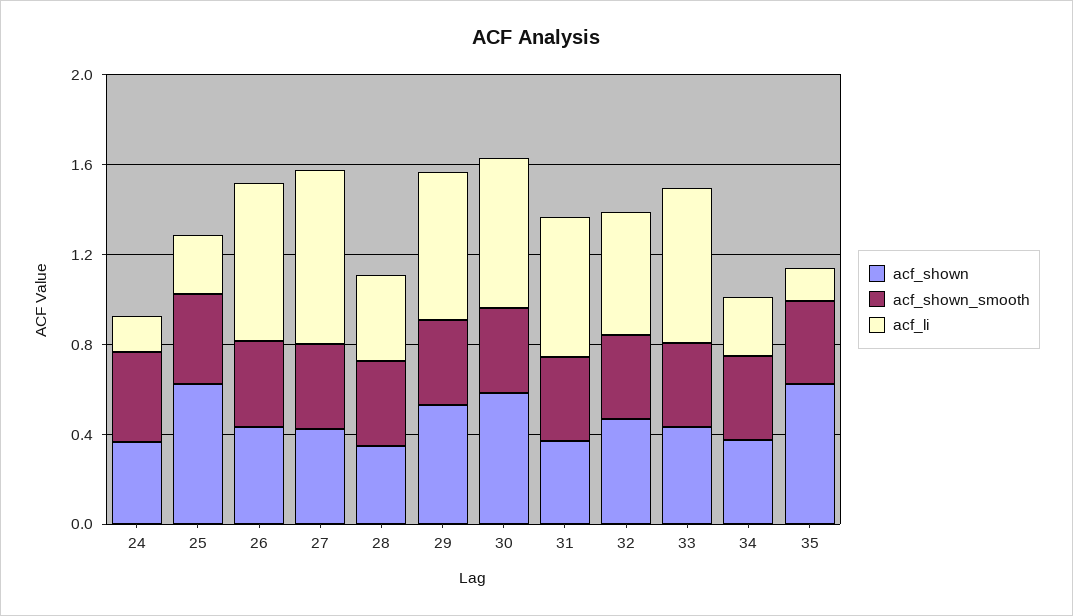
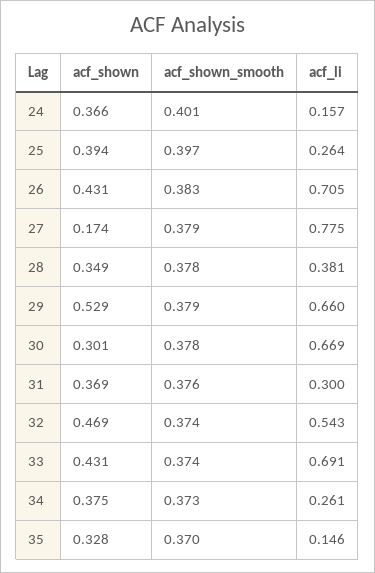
  {
    "acf_shown": {
      "24": 0.366,
-     "25": 0.6,
+     "25": 0.394,
      "26": 0.431,
-     "27": 0.4,
+     "27": 0.174,
      "28": 0.349,
      "29": 0.529,
-     "30": 0.6,
+     "30": 0.301,
      "31": 0.369,
      "32": 0.469,
      "33": 0.431,
      "34": 0.375,
-     "35": 0.6
+     "35": 0.328
    },
    "acf_shown_smooth": {
      "24": 0.401,
      "25": 0.397,
      "26": 0.383,
      "27": 0.379,
      "28": 0.378,
      "29": 0.379,
      "30": 0.378,
      "31": 0.376,
      "32": 0.374,
      "33": 0.374,
      "34": 0.373,
      "35": 0.37
    },
    "acf_li": {
      "24": 0.157,
      "25": 0.264,
      "26": 0.705,
      "27": 0.775,
      "28": 0.381,
      "29": 0.66,
      "30": 0.669,
-     "31": 0.6,
+     "31": 0.3,
      "32": 0.543,
      "33": 0.691,
      "34": 0.261,
      "35": 0.146
    }
  }

